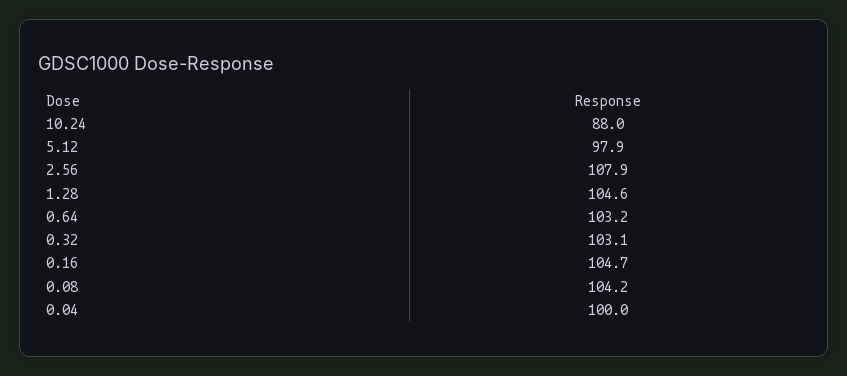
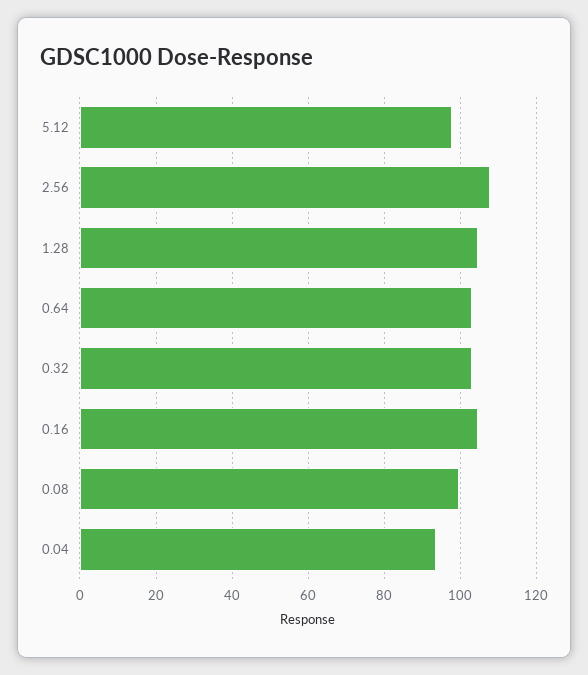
  {
-   "10.24": 88,
    "5.12": 97.9,
    "2.56": 107.9,
    "1.28": 104.6,
    "0.64": 103.2,
    "0.32": 103.1,
    "0.16": 104.7,
-   "0.08": 104.2,
+   "0.08": 100,
-   "0.04": 100
+   "0.04": 94
  }

